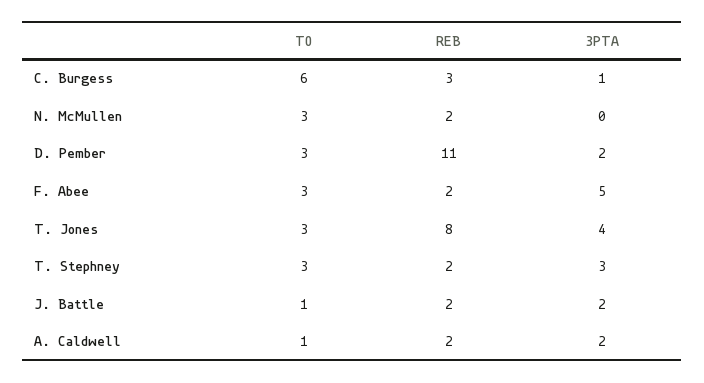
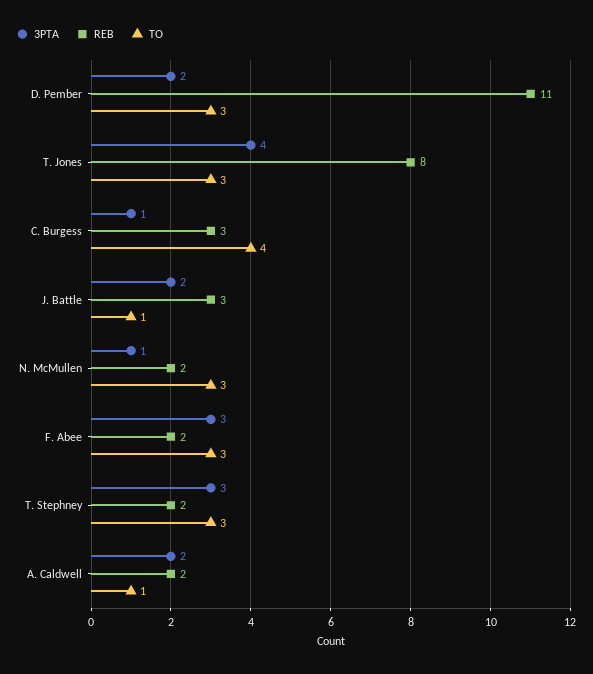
  {
    "TO": {
-     "C. Burgess": 6,
+     "C. Burgess": 4,
      "N. McMullen": 3,
      "D. Pember": 3,
      "F. Abee": 3,
      "T. Jones": 3,
      "T. Stephney": 3,
      "J. Battle": 1,
      "A. Caldwell": 1
    },
    "REB": {
      "C. Burgess": 3,
      "N. McMullen": 2,
      "D. Pember": 11,
      "F. Abee": 2,
      "T. Jones": 8,
      "T. Stephney": 2,
-     "J. Battle": 2,
+     "J. Battle": 3,
      "A. Caldwell": 2
    },
    "3PTA": {
      "C. Burgess": 1,
-     "N. McMullen": 0,
+     "N. McMullen": 1,
      "D. Pember": 2,
-     "F. Abee": 5,
+     "F. Abee": 3,
      "T. Jones": 4,
      "T. Stephney": 3,
      "J. Battle": 2,
      "A. Caldwell": 2
    }
  }

